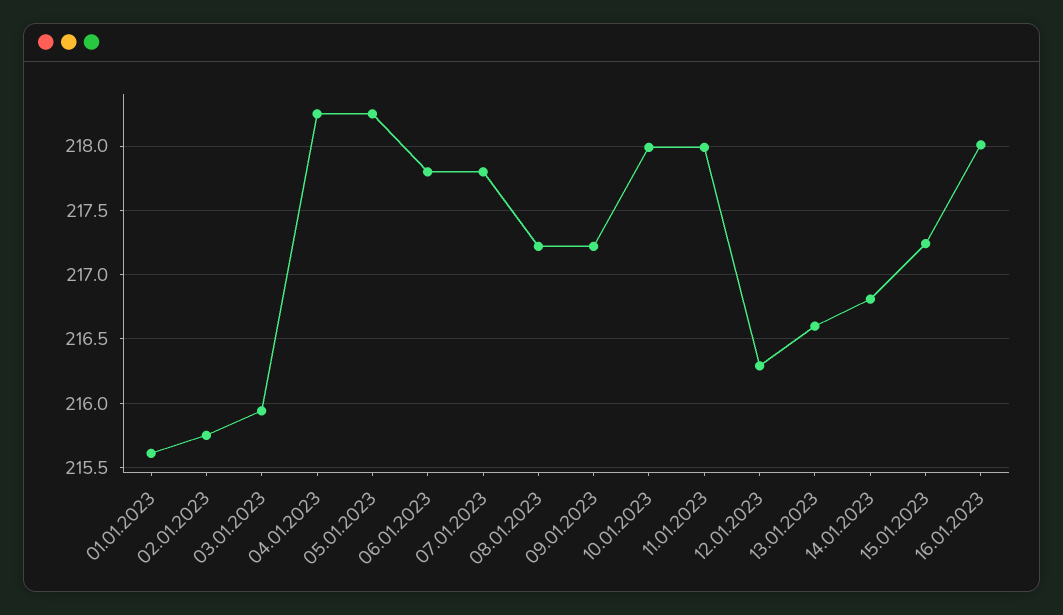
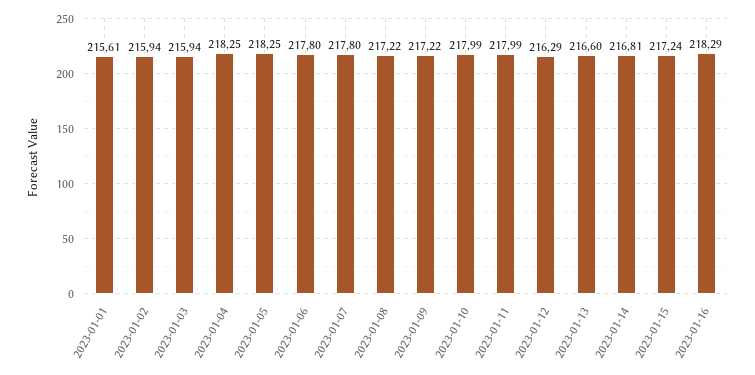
  {
    "01.01.2023": 215.61,
-   "02.01.2023": 215.75,
+   "02.01.2023": 215.94,
    "03.01.2023": 215.94,
    "04.01.2023": 218.25,
    "05.01.2023": 218.25,
    "06.01.2023": 217.8,
    "07.01.2023": 217.8,
    "08.01.2023": 217.22,
    "09.01.2023": 217.22,
    "10.01.2023": 217.99,
    "11.01.2023": 217.99,
    "12.01.2023": 216.29,
    "13.01.2023": 216.6,
    "14.01.2023": 216.81,
    "15.01.2023": 217.24,
-   "16.01.2023": 218
+   "16.01.2023": 218.29
  }

